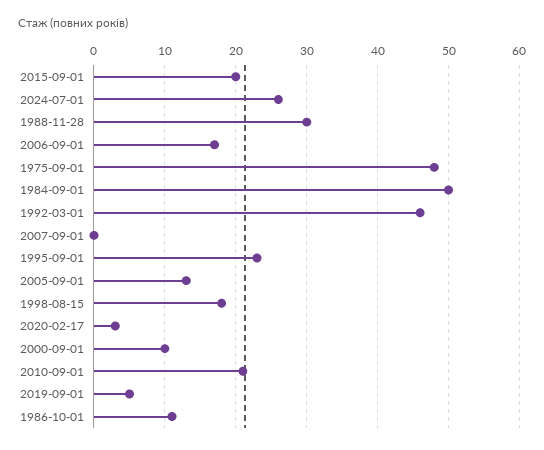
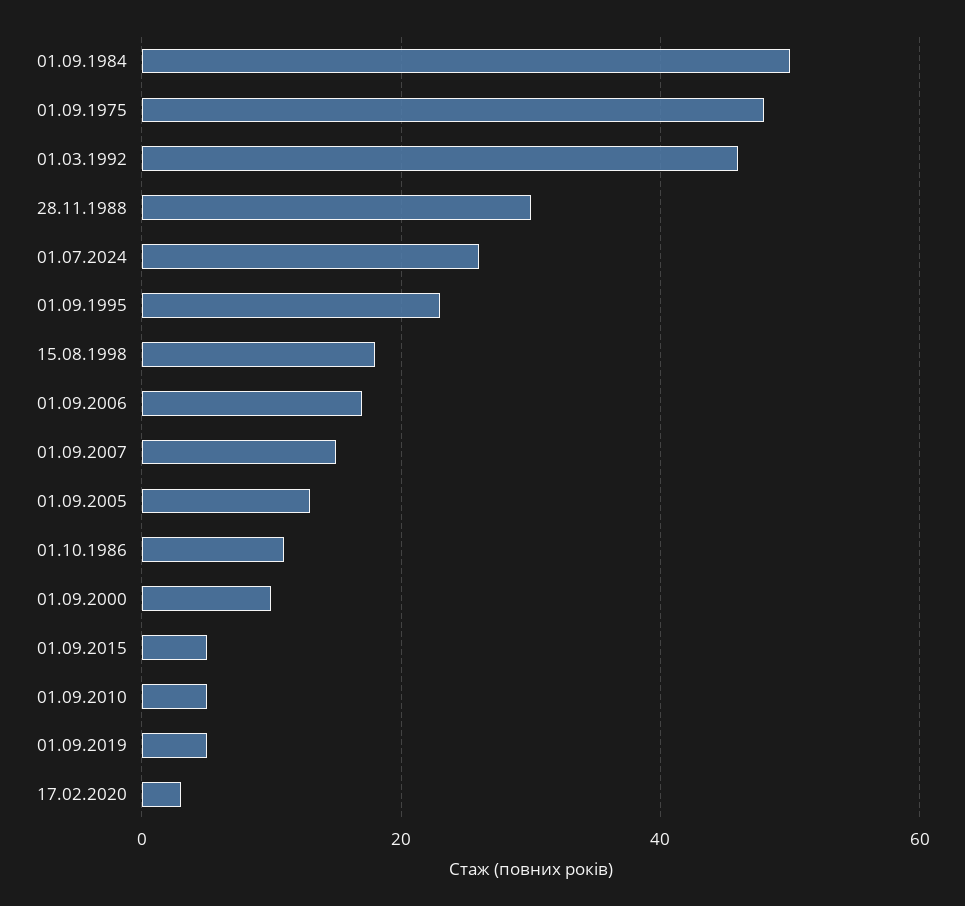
  {
-   "2015-09-01": 20,
+   "2015-09-01": 5,
    "2024-07-01": 26,
    "1988-11-28": 30,
    "2006-09-01": 17,
    "1975-09-01": 48,
    "1984-09-01": 50,
    "1992-03-01": 46,
-   "2007-09-01": 0,
+   "2007-09-01": 15,
    "1995-09-01": 23,
    "2005-09-01": 13,
    "1998-08-15": 18,
    "2020-02-17": 3,
    "2000-09-01": 10,
-   "2010-09-01": 21,
+   "2010-09-01": 5,
    "2019-09-01": 5,
    "1986-10-01": 11
  }

